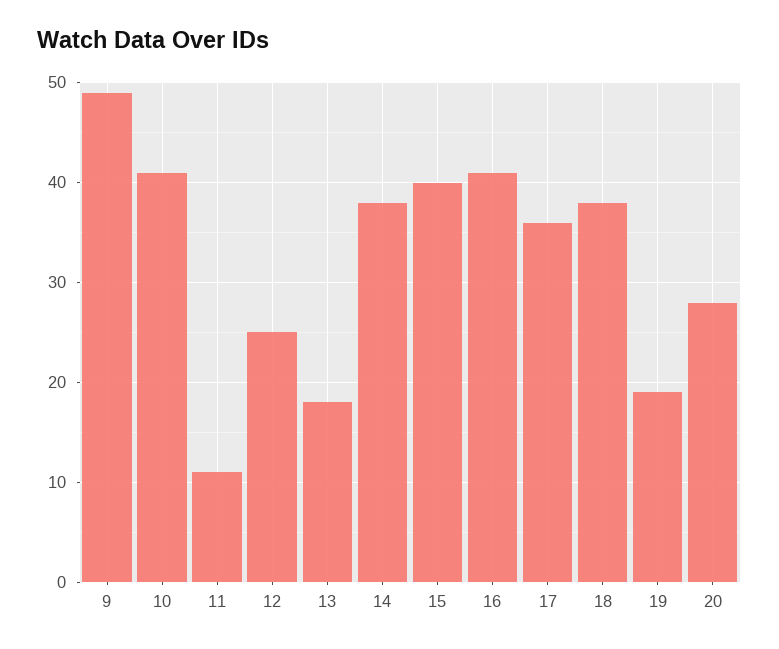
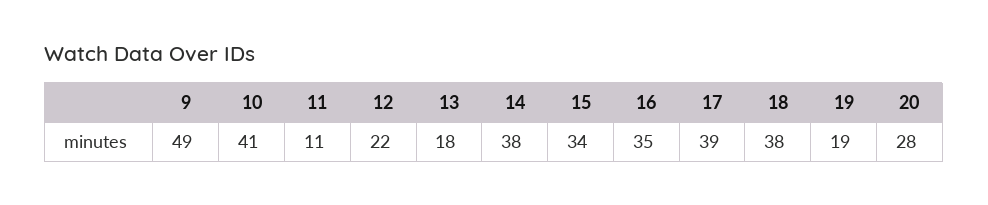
  {
    "9": 49,
    "10": 41,
    "11": 11,
-   "12": 25,
+   "12": 22,
    "13": 18,
    "14": 38,
-   "15": 40,
+   "15": 34,
-   "16": 41,
+   "16": 35,
-   "17": 36,
+   "17": 39,
    "18": 38,
    "19": 19,
    "20": 28
  }

